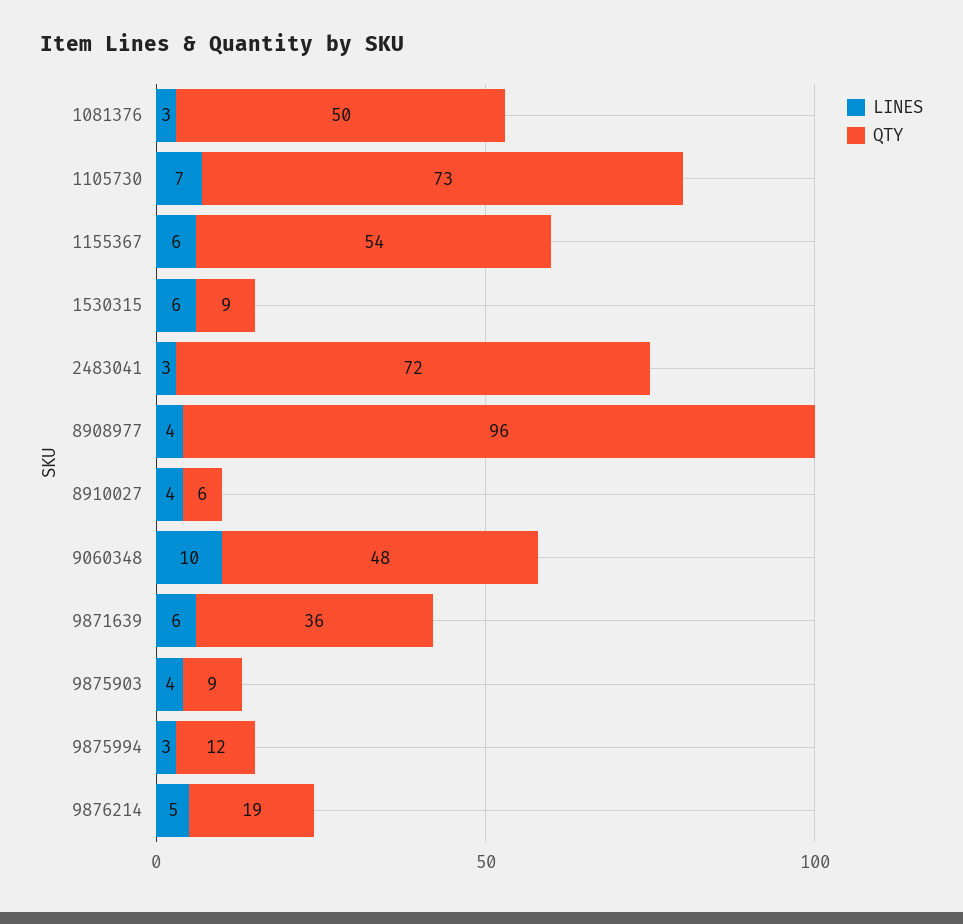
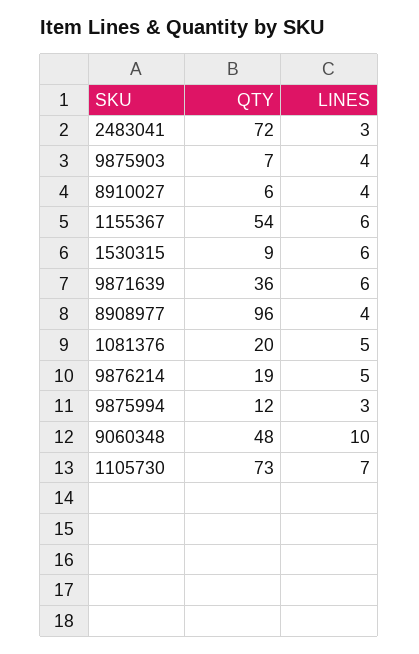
  {
    "LINES": {
-     "1081376": 3,
+     "1081376": 5,
      "1105730": 7,
      "1155367": 6,
      "1530315": 6,
      "2483041": 3,
      "8908977": 4,
      "8910027": 4,
      "9060348": 10,
      "9871639": 6,
      "9875903": 4,
      "9875994": 3,
      "9876214": 5
    },
    "QTY": {
-     "1081376": 50,
+     "1081376": 20,
      "1105730": 73,
      "1155367": 54,
      "1530315": 9,
      "2483041": 72,
      "8908977": 96,
      "8910027": 6,
      "9060348": 48,
      "9871639": 36,
-     "9875903": 9,
+     "9875903": 7,
      "9875994": 12,
      "9876214": 19
    }
  }

